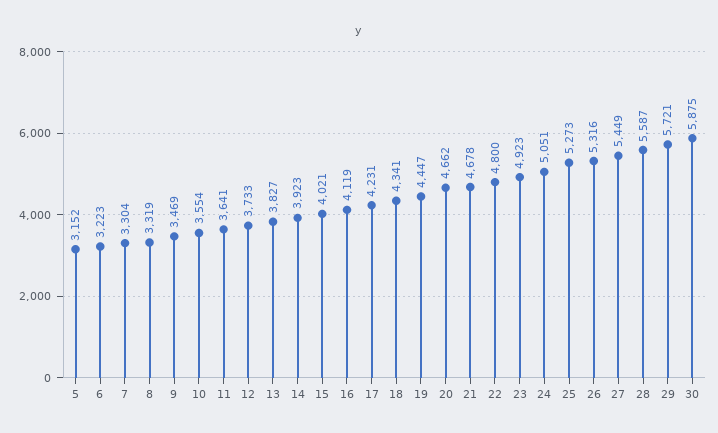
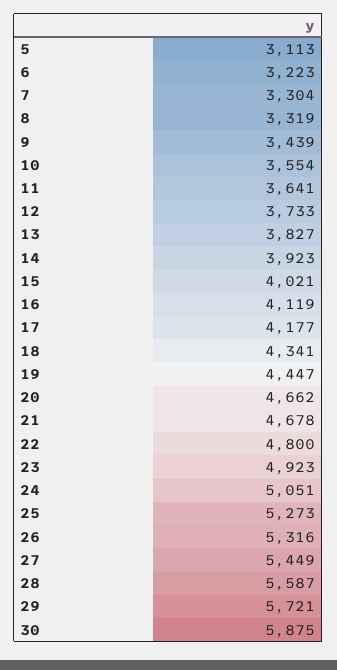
  {
-   "5": 3152,
+   "5": 3113,
    "6": 3223,
    "7": 3304,
    "8": 3319,
-   "9": 3469,
+   "9": 3439,
    "10": 3554,
    "11": 3641,
    "12": 3733,
    "13": 3827,
    "14": 3923,
    "15": 4021,
    "16": 4119,
-   "17": 4231,
+   "17": 4177,
    "18": 4341,
    "19": 4447,
    "20": 4662,
    "21": 4678,
    "22": 4800,
    "23": 4923,
    "24": 5051,
    "25": 5273,
    "26": 5316,
    "27": 5449,
    "28": 5587,
    "29": 5721,
    "30": 5875
  }

